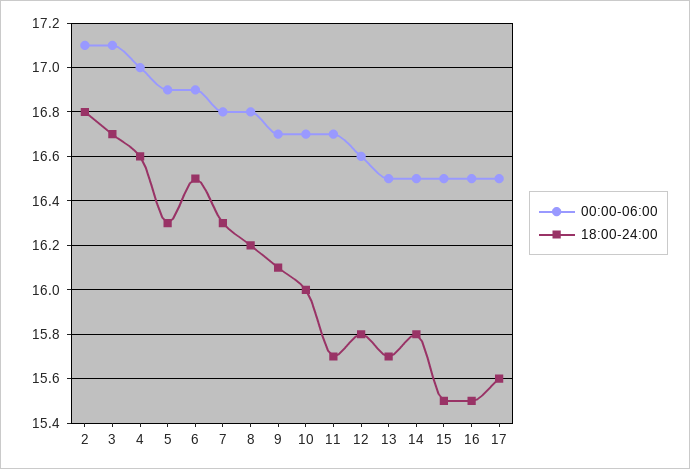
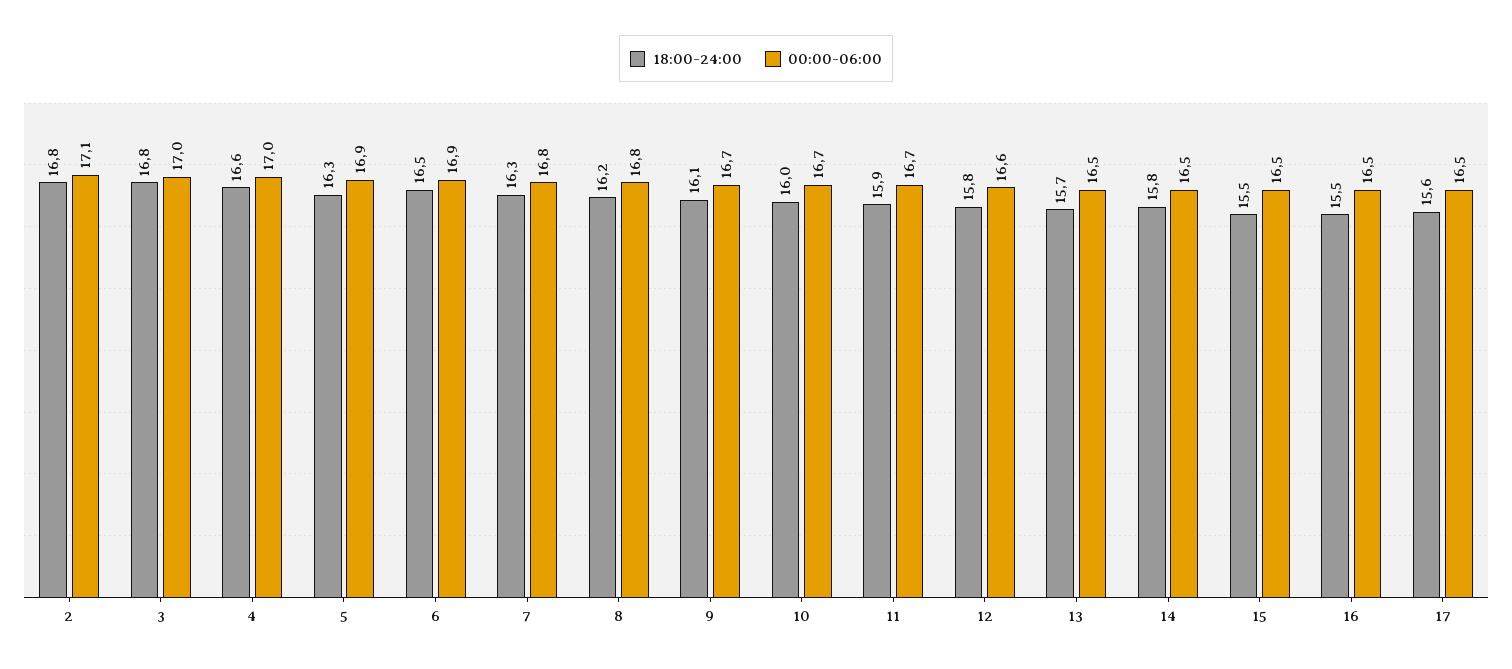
  {
    "00:00-06:00": {
      "2": 17.1,
-     "3": 17.1,
+     "3": 17,
      "4": 17,
      "5": 16.9,
      "6": 16.9,
      "7": 16.8,
      "8": 16.8,
      "9": 16.7,
      "10": 16.7,
      "11": 16.7,
      "12": 16.6,
      "13": 16.5,
      "14": 16.5,
      "15": 16.5,
      "16": 16.5,
      "17": 16.5
    },
    "18:00-24:00": {
      "2": 16.8,
-     "3": 16.7,
+     "3": 16.8,
      "4": 16.6,
      "5": 16.3,
      "6": 16.5,
      "7": 16.3,
      "8": 16.2,
      "9": 16.1,
      "10": 16,
-     "11": 15.7,
+     "11": 15.9,
      "12": 15.8,
      "13": 15.7,
      "14": 15.8,
      "15": 15.5,
      "16": 15.5,
      "17": 15.6
    }
  }

